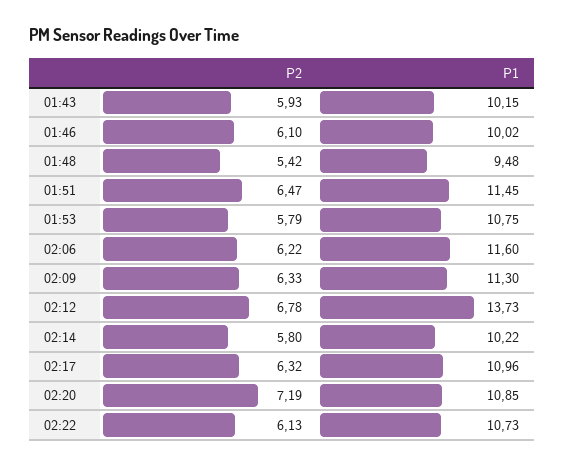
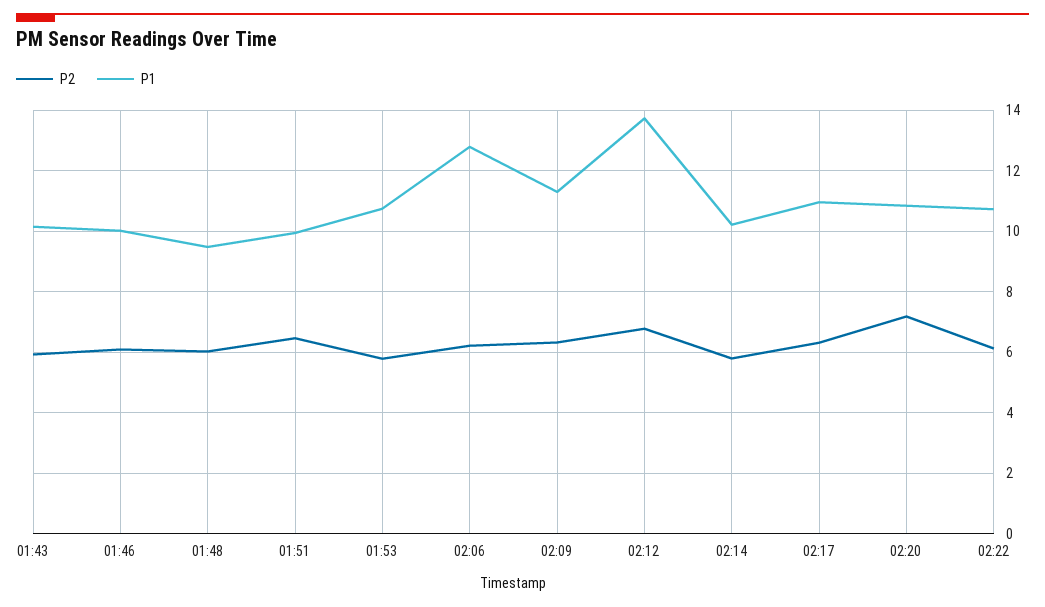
  {
    "P2": {
      "01:43": 5.93,
      "01:46": 6.1,
-     "01:48": 5.42,
+     "01:48": 6,
      "01:51": 6.47,
      "01:53": 5.79,
      "02:06": 6.22,
      "02:09": 6.33,
      "02:12": 6.78,
      "02:14": 5.8,
      "02:17": 6.32,
      "02:20": 7.19,
      "02:22": 6.13
    },
    "P1": {
      "01:43": 10.15,
      "01:46": 10.02,
      "01:48": 9.48,
-     "01:51": 11.45,
+     "01:51": 10,
      "01:53": 10.75,
-     "02:06": 11.6,
+     "02:06": 12.8,
      "02:09": 11.3,
      "02:12": 13.73,
      "02:14": 10.22,
      "02:17": 10.96,
      "02:20": 10.85,
      "02:22": 10.73
    }
  }

